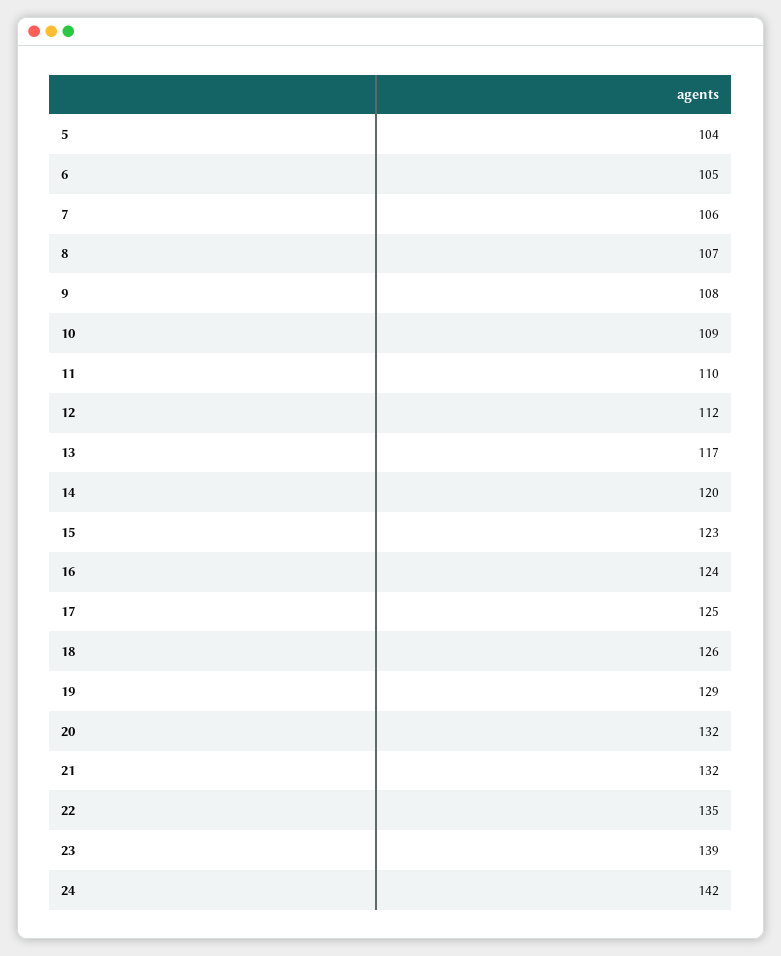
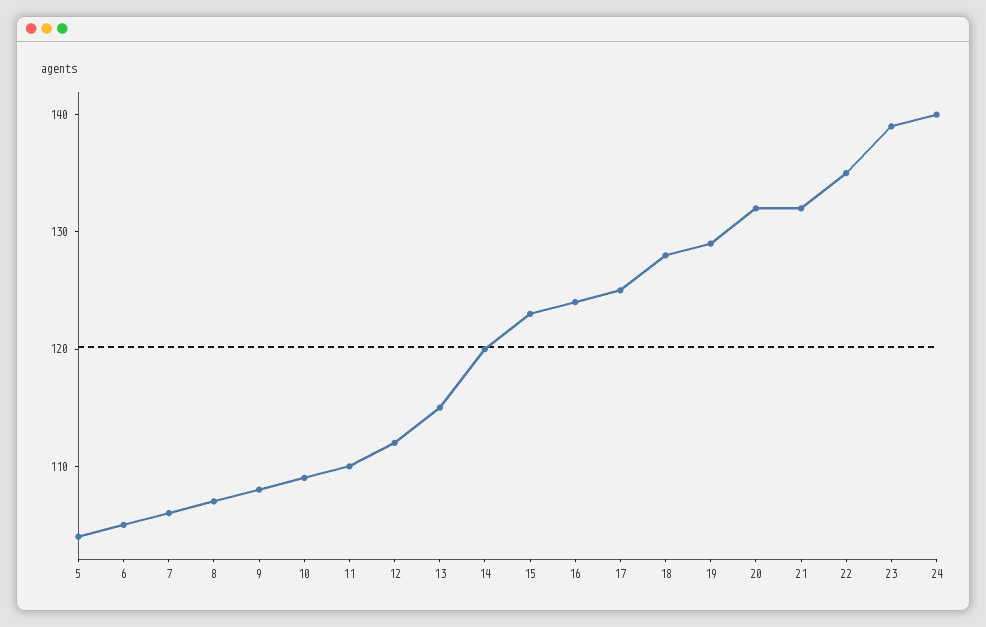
  {
    "5": 104,
    "6": 105,
    "7": 106,
    "8": 107,
    "9": 108,
    "10": 109,
    "11": 110,
    "12": 112,
-   "13": 117,
+   "13": 115,
    "14": 120,
    "15": 123,
    "16": 124,
    "17": 125,
-   "18": 126,
+   "18": 128,
    "19": 129,
    "20": 132,
    "21": 132,
    "22": 135,
    "23": 139,
-   "24": 142
+   "24": 140
  }

